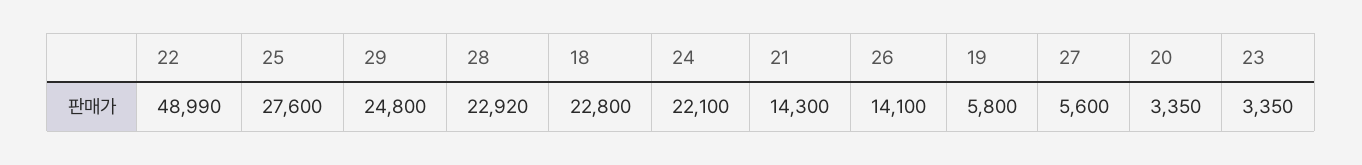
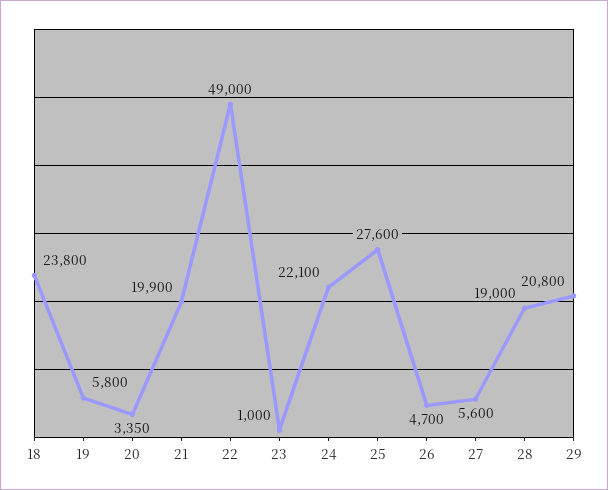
  {
-   "22": 48990,
+   "22": 49000,
    "25": 27600,
-   "29": 24800,
+   "29": 20800,
-   "28": 22920,
+   "28": 19000,
-   "18": 22800,
+   "18": 23800,
    "24": 22100,
-   "21": 14300,
+   "21": 19900,
-   "26": 14100,
+   "26": 4700,
    "19": 5800,
    "27": 5600,
    "20": 3350,
-   "23": 3350
+   "23": 1000
  }

